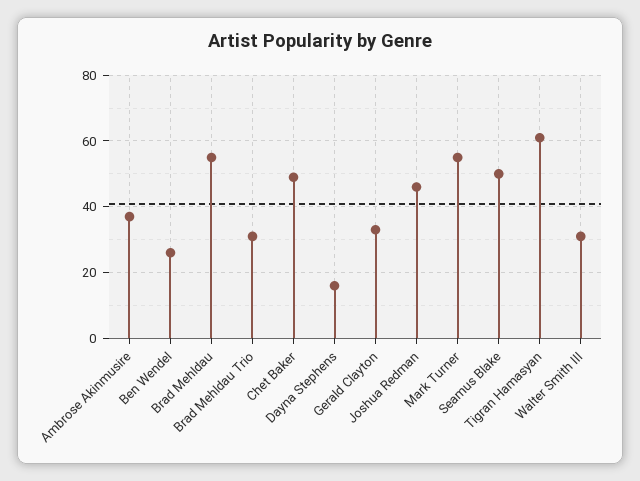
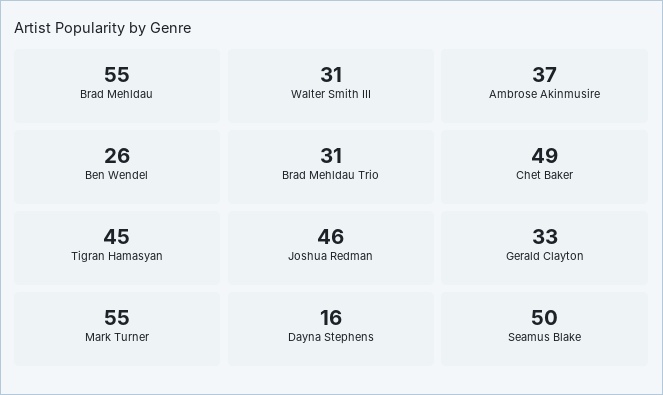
  {
    "Ambrose Akinmusire": 37,
    "Ben Wendel": 26,
    "Brad Mehldau": 55,
    "Brad Mehldau Trio": 31,
    "Chet Baker": 49,
    "Dayna Stephens": 16,
    "Gerald Clayton": 33,
    "Joshua Redman": 46,
    "Mark Turner": 55,
    "Seamus Blake": 50,
-   "Tigran Hamasyan": 60,
+   "Tigran Hamasyan": 45,
    "Walter Smith III": 31
  }

